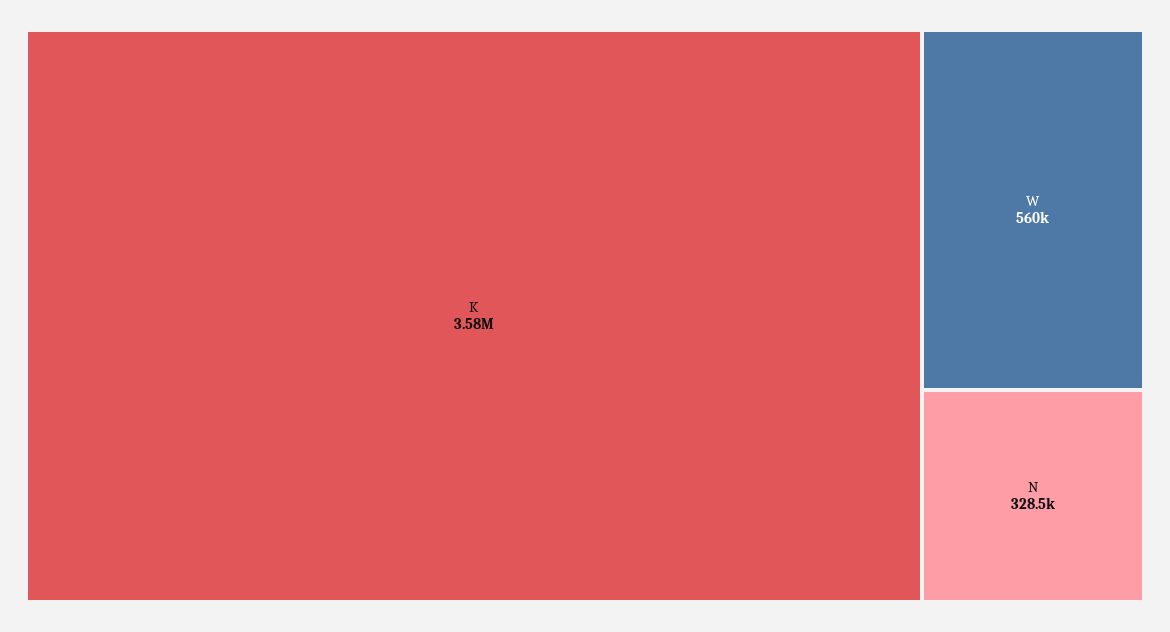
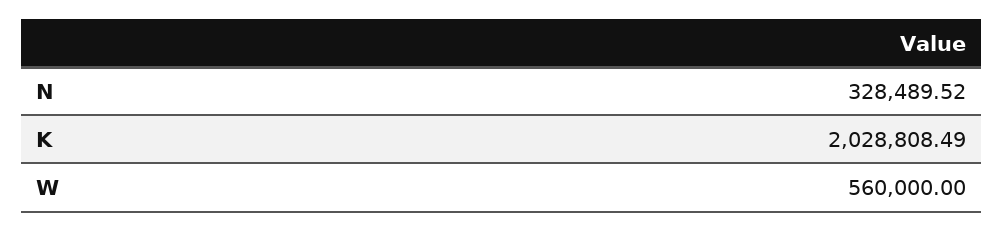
  {
-   "K": 3580000,
+   "K": 2028808.49,
    "W": 560000,
    "N": 328489.52
  }

